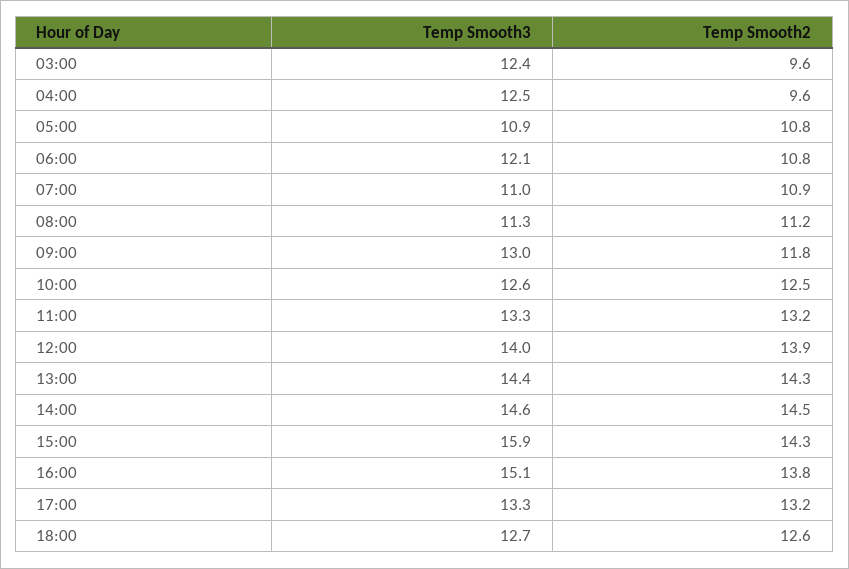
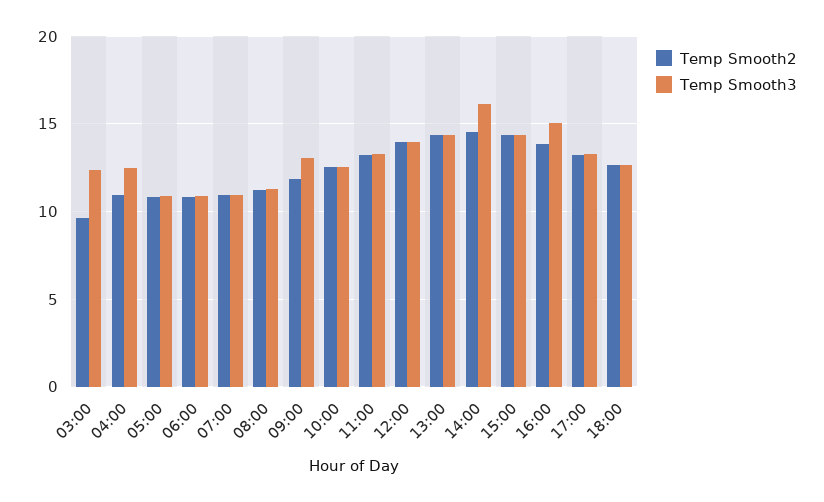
  {
    "Temp Smooth3": {
      "03:00": 12.4,
      "04:00": 12.5,
      "05:00": 10.9,
-     "06:00": 12.1,
+     "06:00": 11,
      "07:00": 11,
      "08:00": 11.3,
      "09:00": 13,
      "10:00": 12.6,
      "11:00": 13.3,
      "12:00": 14,
      "13:00": 14.4,
-     "14:00": 14.6,
+     "14:00": 16,
-     "15:00": 15.9,
+     "15:00": 14.5,
      "16:00": 15.1,
      "17:00": 13.3,
      "18:00": 12.7
    },
    "Temp Smooth2": {
      "03:00": 9.6,
-     "04:00": 9.6,
+     "04:00": 11,
      "05:00": 10.8,
      "06:00": 10.8,
      "07:00": 10.9,
      "08:00": 11.2,
      "09:00": 11.8,
      "10:00": 12.5,
      "11:00": 13.2,
      "12:00": 13.9,
      "13:00": 14.3,
      "14:00": 14.5,
      "15:00": 14.3,
      "16:00": 13.8,
      "17:00": 13.2,
      "18:00": 12.6
    }
  }

